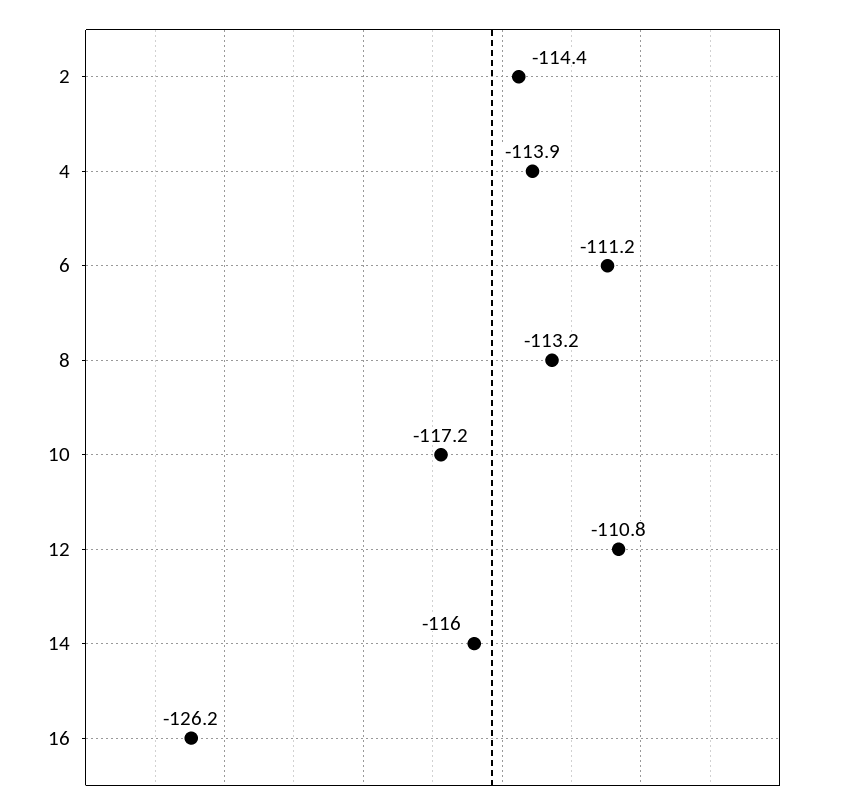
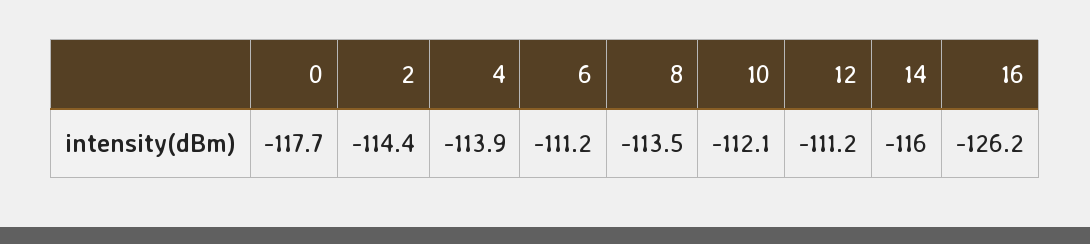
  {
    "2": -114.4,
    "4": -113.9,
    "6": -111.2,
-   "8": -113.2,
+   "8": -113.5,
-   "10": -117.2,
+   "10": -112.1,
-   "12": -110.8,
+   "12": -111.2,
    "14": -116,
-   "16": -126.2
+   "16": -126.2,
+   "0": -117.7
  }

